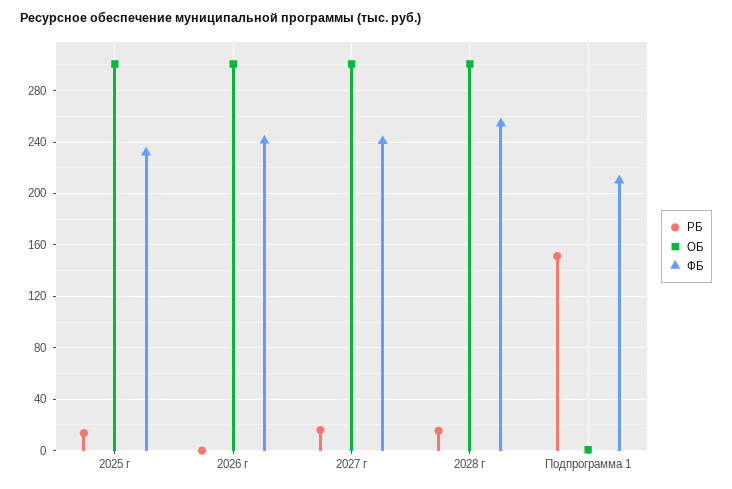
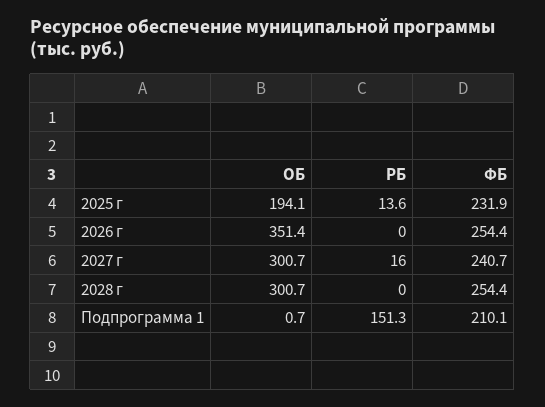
  {
    "РБ": {
      "2025 г": 13.6,
      "2026 г": 0,
      "2027 г": 16,
-     "2028 г": 15,
+     "2028 г": 0,
      "Подпрограмма 1": 151.3
    },
    "ОБ": {
-     "2025 г": 300,
+     "2025 г": 194.1,
-     "2026 г": 300,
+     "2026 г": 351.4,
      "2027 г": 300.7,
      "2028 г": 300.7,
      "Подпрограмма 1": 0.7
    },
    "ФБ": {
      "2025 г": 231.9,
-     "2026 г": 240,
+     "2026 г": 254.4,
      "2027 г": 240.7,
      "2028 г": 254.4,
      "Подпрограмма 1": 210.1
    }
  }

